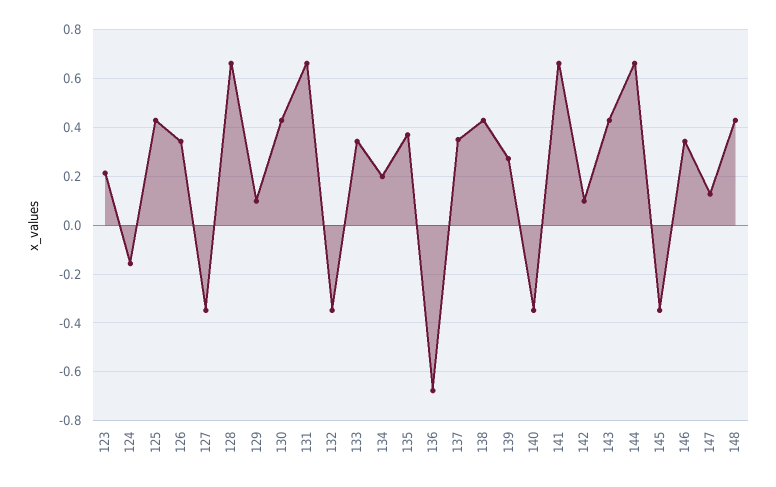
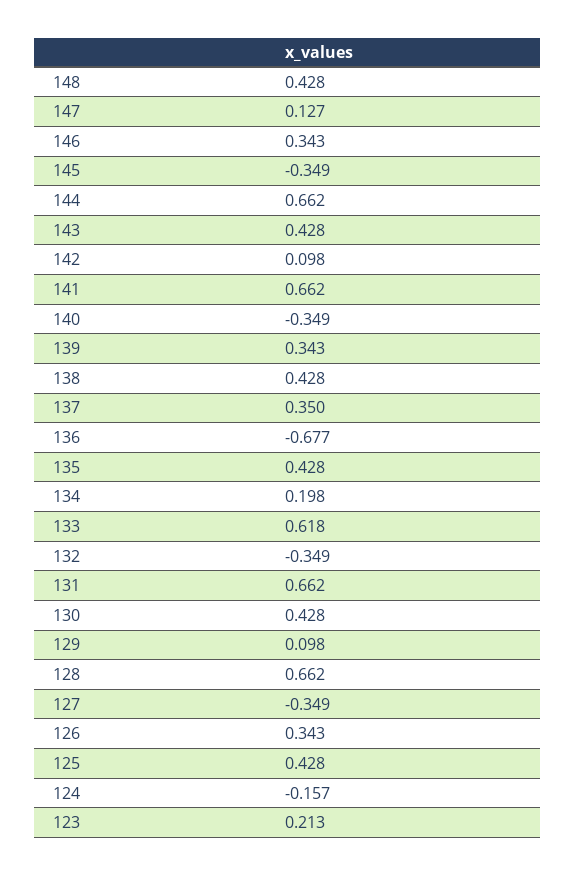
  {
    "123": 0.213,
    "124": -0.157,
    "125": 0.428,
    "126": 0.343,
    "127": -0.349,
    "128": 0.662,
    "129": 0.098,
    "130": 0.428,
    "131": 0.662,
    "132": -0.349,
-   "133": 0.35,
+   "133": 0.618,
    "134": 0.198,
-   "135": 0.375,
+   "135": 0.428,
    "136": -0.677,
    "137": 0.35,
    "138": 0.428,
-   "139": 0.275,
+   "139": 0.343,
    "140": -0.349,
    "141": 0.662,
    "142": 0.098,
    "143": 0.428,
    "144": 0.662,
    "145": -0.349,
    "146": 0.343,
    "147": 0.127,
    "148": 0.428
  }

